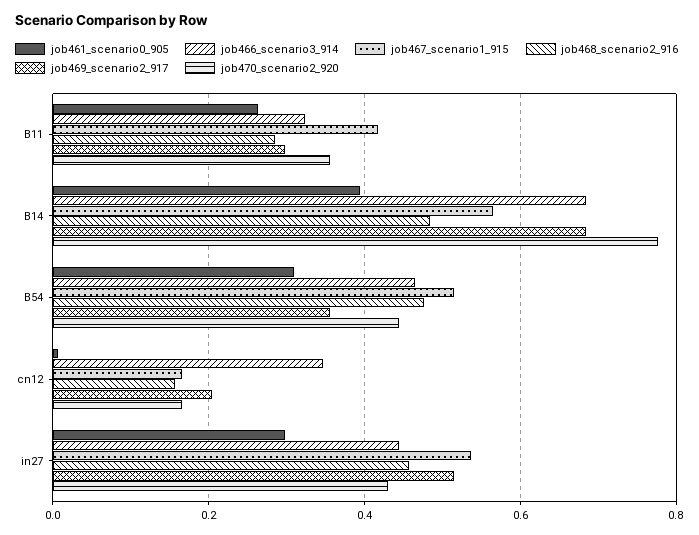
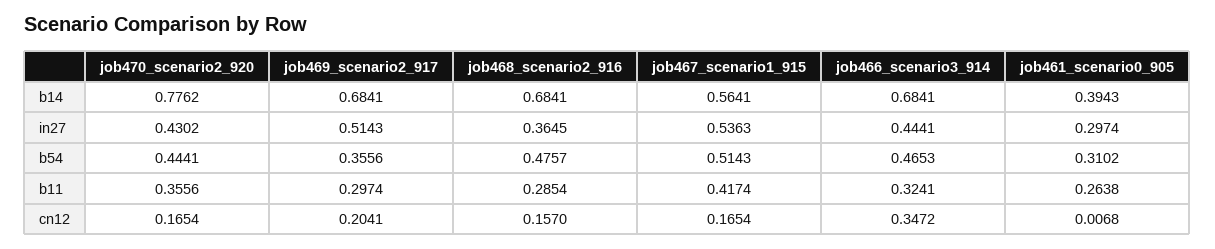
  {
    "job461_scenario0_905": {
      "B11": 0.2638,
      "B14": 0.3943,
      "B54": 0.3102,
      "cn12": 0.0068,
      "in27": 0.2974
    },
    "job466_scenario3_914": {
      "B11": 0.3241,
      "B14": 0.6841,
      "B54": 0.4653,
      "cn12": 0.3472,
      "in27": 0.4441
    },
    "job467_scenario1_915": {
      "B11": 0.4174,
      "B14": 0.5641,
      "B54": 0.5143,
      "cn12": 0.1654,
      "in27": 0.5363
    },
    "job468_scenario2_916": {
      "B11": 0.2854,
-     "B14": 0.48,
+     "B14": 0.6841,
      "B54": 0.4757,
      "cn12": 0.157,
-     "in27": 0.46
+     "in27": 0.3645
    },
    "job469_scenario2_917": {
      "B11": 0.2974,
      "B14": 0.6841,
      "B54": 0.3556,
      "cn12": 0.2041,
      "in27": 0.5143
    },
    "job470_scenario2_920": {
      "B11": 0.3556,
      "B14": 0.7762,
      "B54": 0.4441,
      "cn12": 0.1654,
      "in27": 0.4302
    }
  }

